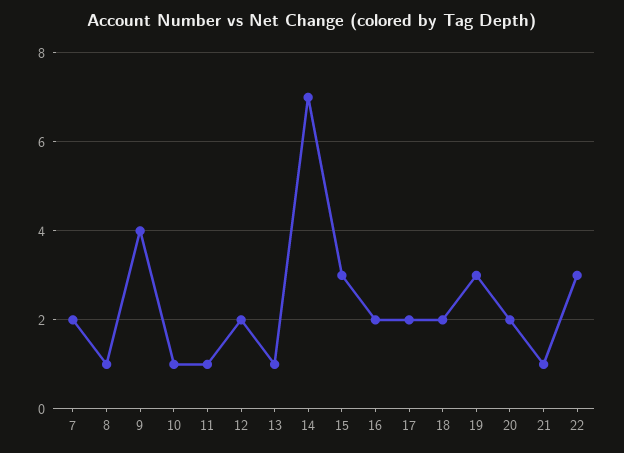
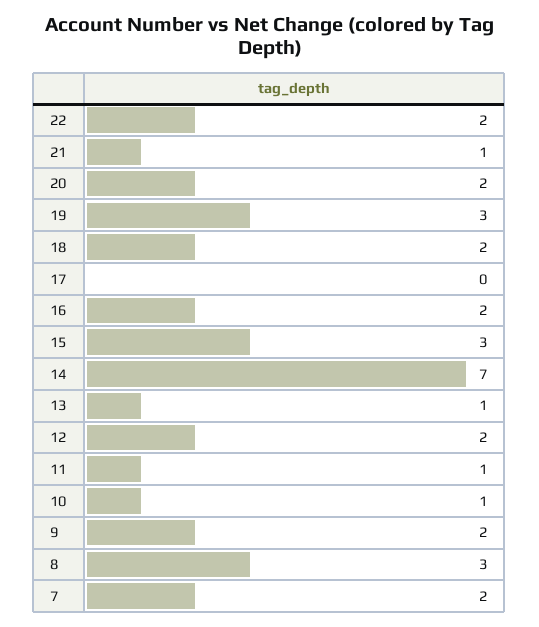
  {
    "7": 2,
-   "8": 1,
+   "8": 3,
-   "9": 4,
+   "9": 2,
    "10": 1,
    "11": 1,
    "12": 2,
    "13": 1,
    "14": 7,
    "15": 3,
    "16": 2,
-   "17": 2,
+   "17": 0,
    "18": 2,
    "19": 3,
    "20": 2,
    "21": 1,
-   "22": 3
+   "22": 2
  }

